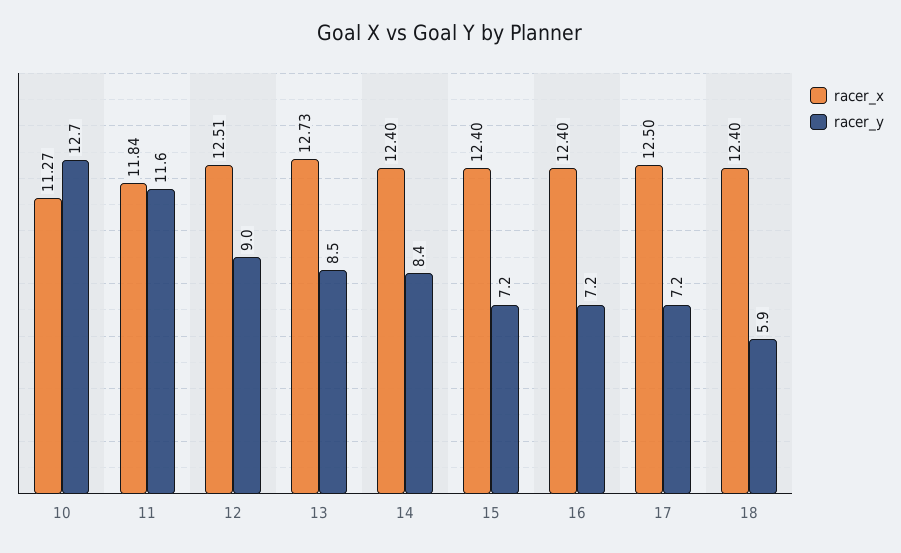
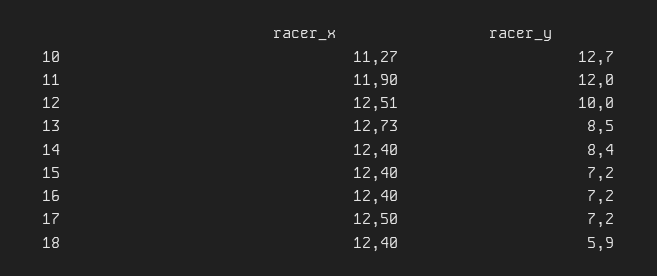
  {
    "racer_x": {
      "10": 11.27,
-     "11": 11.84,
+     "11": 11.9,
      "12": 12.51,
      "13": 12.73,
      "14": 12.4,
      "15": 12.4,
      "16": 12.4,
      "17": 12.5,
      "18": 12.4
    },
    "racer_y": {
      "10": 12.7,
-     "11": 11.6,
+     "11": 12,
-     "12": 9,
+     "12": 10,
      "13": 8.5,
      "14": 8.4,
      "15": 7.2,
      "16": 7.2,
      "17": 7.2,
      "18": 5.9
    }
  }

